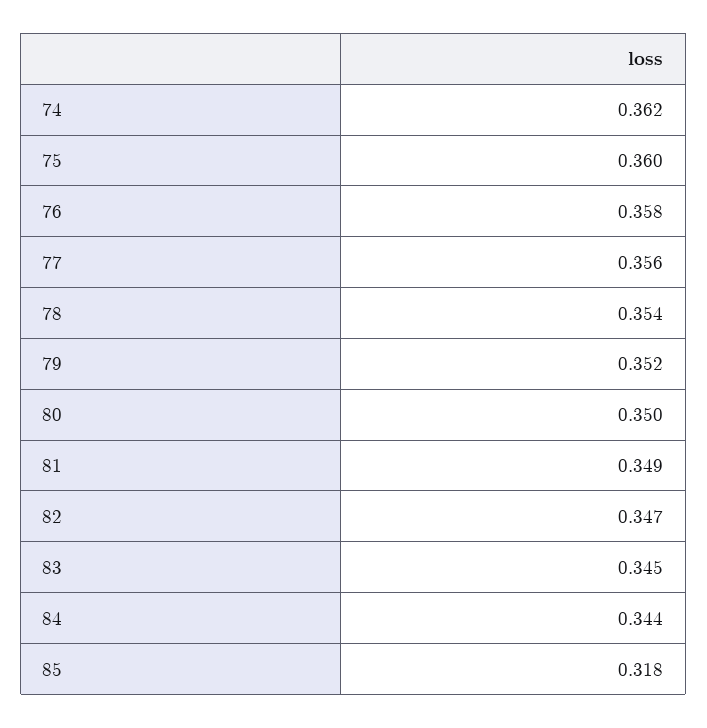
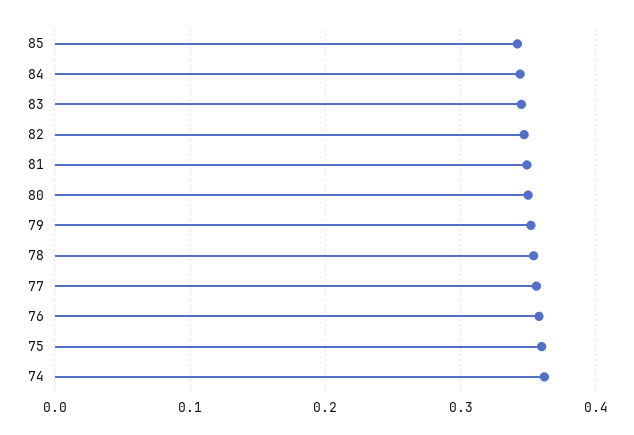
  {
    "74": 0.362,
    "75": 0.36,
    "76": 0.358,
    "77": 0.356,
    "78": 0.354,
    "79": 0.352,
    "80": 0.35,
    "81": 0.349,
    "82": 0.347,
    "83": 0.345,
    "84": 0.344,
-   "85": 0.318
+   "85": 0.34
  }

